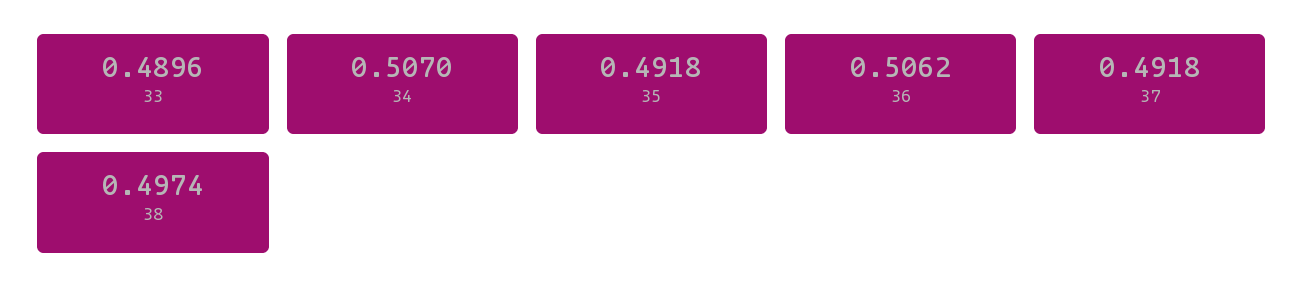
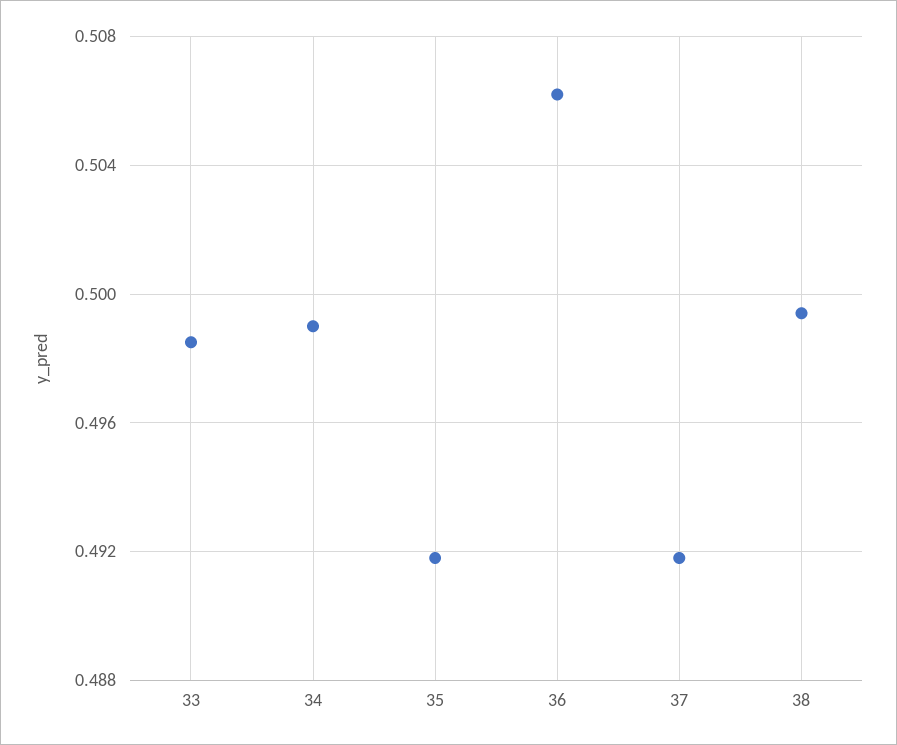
  {
-   "33": 0.4896,
+   "33": 0.4985,
-   "34": 0.507,
+   "34": 0.499,
    "35": 0.4918,
    "36": 0.5062,
    "37": 0.4918,
-   "38": 0.4974
+   "38": 0.4995
  }

